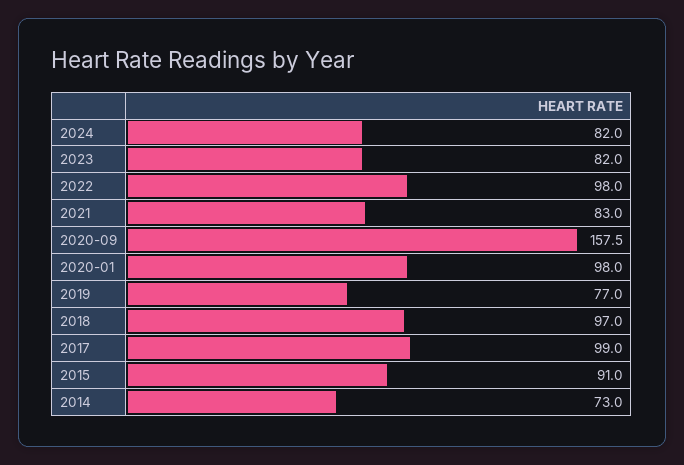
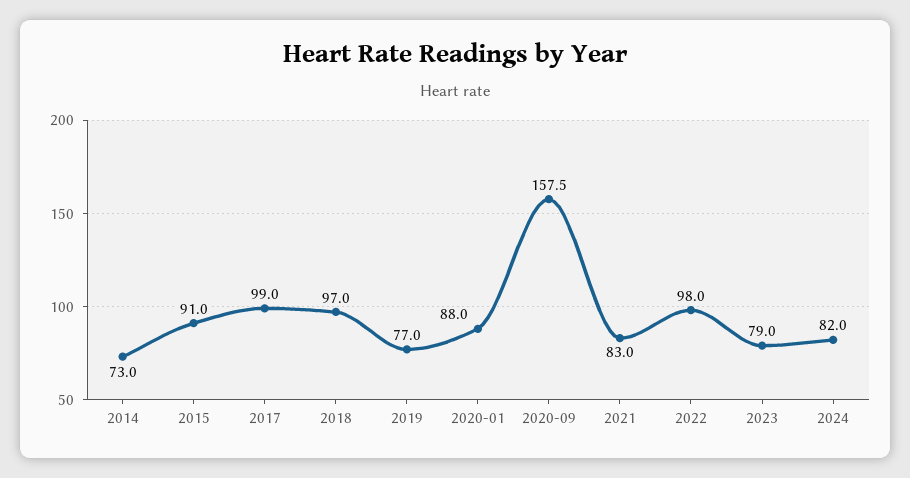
  {
    "2024": 82,
-   "2023": 82,
+   "2023": 79,
    "2022": 98,
    "2021": 83,
    "2020-09": 157.5,
-   "2020-01": 98,
+   "2020-01": 88,
    "2019": 77,
    "2018": 97,
    "2017": 99,
    "2015": 91,
    "2014": 73
  }

